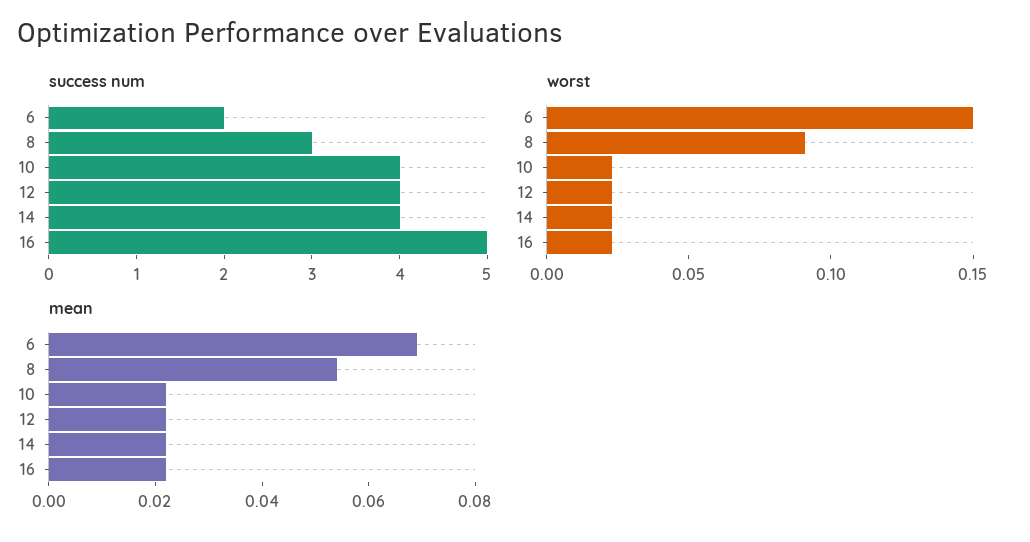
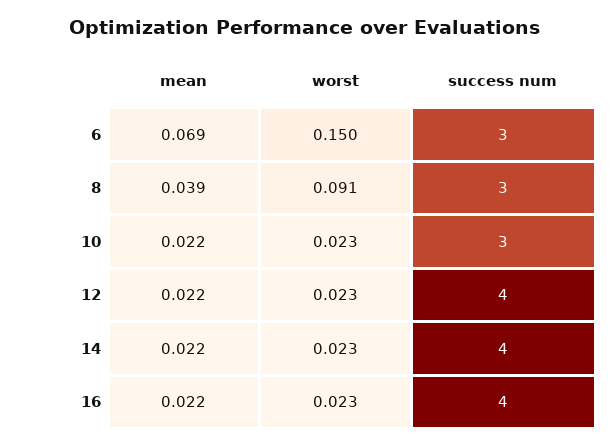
  {
    "success num": {
-     "6": 2,
+     "6": 3,
      "8": 3,
-     "10": 4,
+     "10": 3,
      "12": 4,
      "14": 4,
-     "16": 5
+     "16": 4
    },
    "worst": {
      "6": 0.15,
      "8": 0.091,
      "10": 0.023,
      "12": 0.023,
      "14": 0.023,
      "16": 0.023
    },
    "mean": {
      "6": 0.069,
-     "8": 0.055,
+     "8": 0.039,
      "10": 0.022,
      "12": 0.022,
      "14": 0.022,
      "16": 0.022
    }
  }

